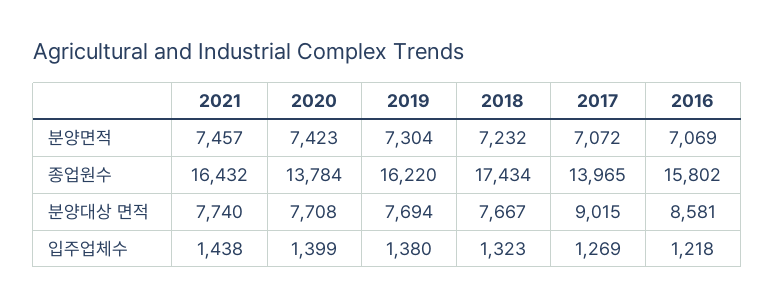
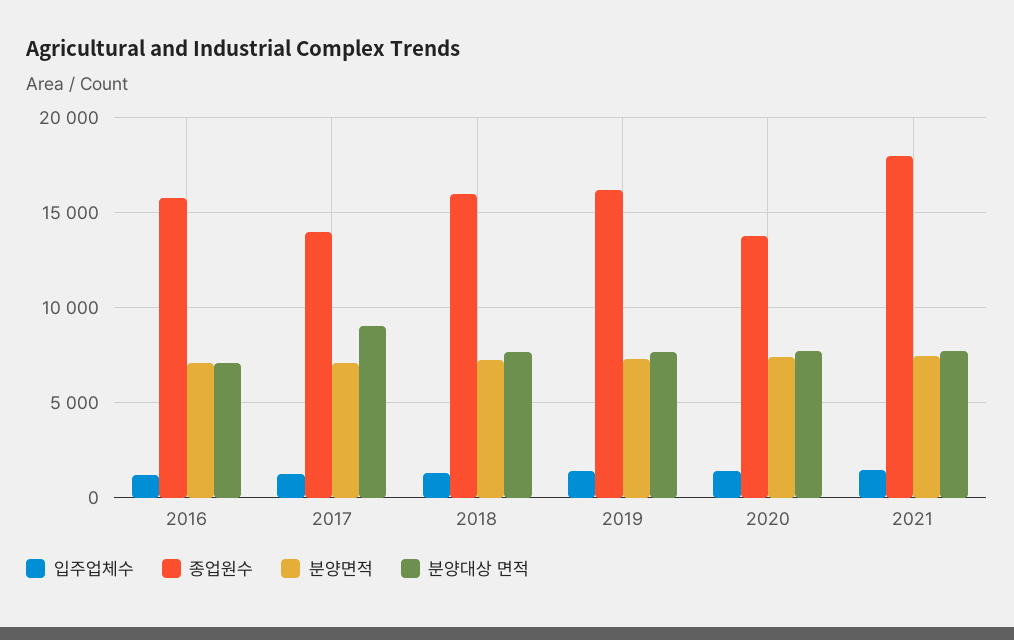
  {
    "분양면적": {
      "2021": 7457,
      "2020": 7423,
      "2019": 7304,
      "2018": 7232,
      "2017": 7072,
      "2016": 7069
    },
    "종업원수": {
-     "2021": 16432,
+     "2021": 18000,
      "2020": 13784,
      "2019": 16220,
-     "2018": 17434,
+     "2018": 16000,
      "2017": 13965,
      "2016": 15802
    },
    "분양대상 면적": {
      "2021": 7740,
      "2020": 7708,
      "2019": 7694,
      "2018": 7667,
      "2017": 9015,
-     "2016": 8581
+     "2016": 7000
    },
    "입주업체수": {
      "2021": 1438,
      "2020": 1399,
      "2019": 1380,
      "2018": 1323,
      "2017": 1269,
      "2016": 1218
    }
  }

